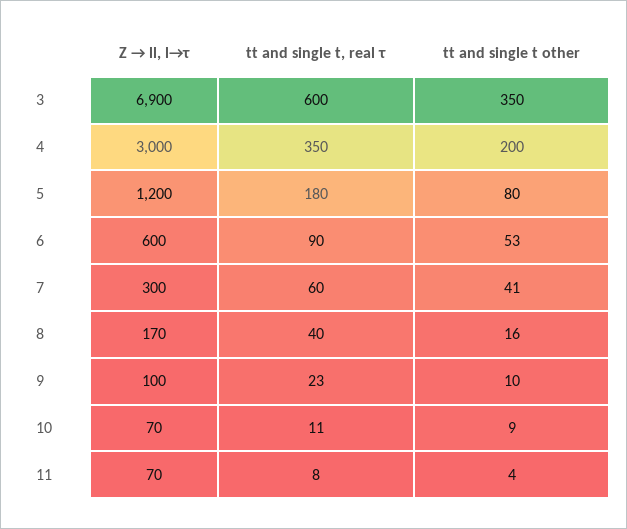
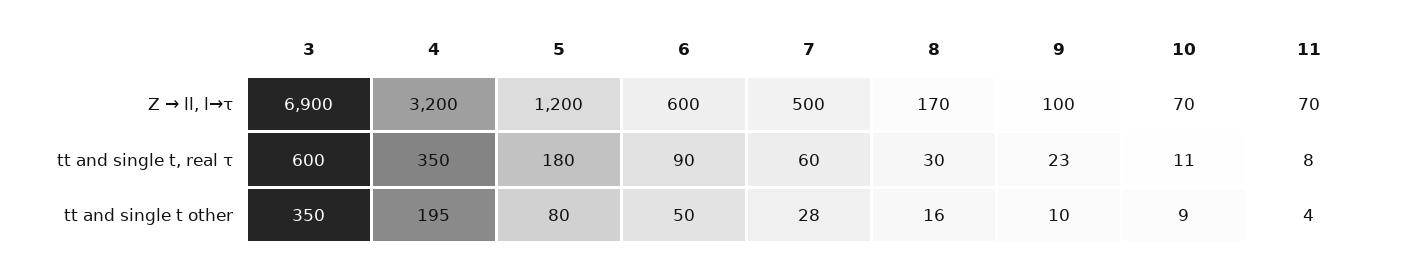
  {
    "Z → ll, l→τ": {
      "3": 6900,
-     "4": 3000,
+     "4": 3200,
      "5": 1200,
      "6": 600,
-     "7": 300,
+     "7": 500,
      "8": 170,
      "9": 100,
      "10": 70,
      "11": 70
    },
    "tt and single t, real τ": {
      "3": 600,
      "4": 350,
      "5": 180,
      "6": 90,
      "7": 60,
-     "8": 40,
+     "8": 30,
      "9": 23,
      "10": 11,
      "11": 8
    },
    "tt and single t other": {
      "3": 350,
-     "4": 200,
+     "4": 195,
      "5": 80,
-     "6": 53,
+     "6": 50,
-     "7": 41,
+     "7": 28,
      "8": 16,
      "9": 10,
      "10": 9,
      "11": 4
    }
  }

